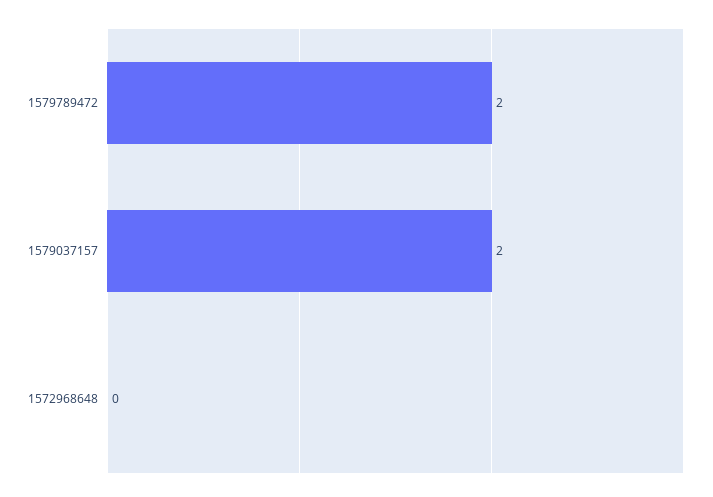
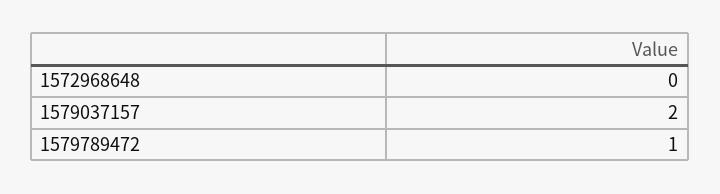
  {
-   "1579789472": 2,
+   "1579789472": 1,
    "1579037157": 2,
    "1572968648": 0
  }

